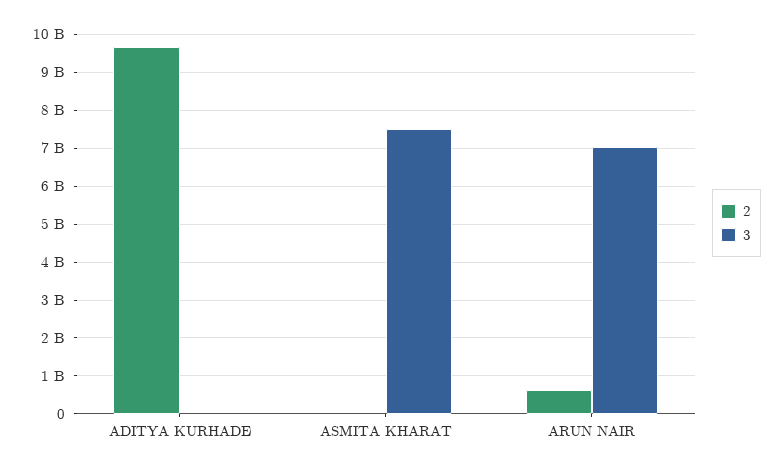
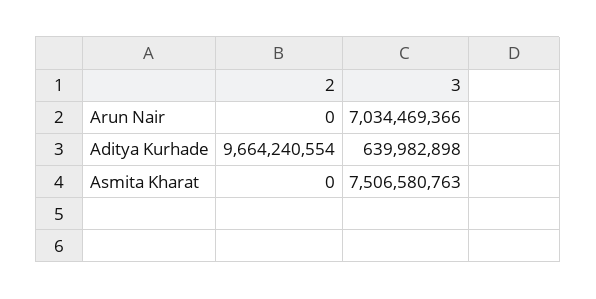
  {
    "2": {
      "ADITYA KURHADE": 9664240554,
      "ASMITA KHARAT": 0,
-     "ARUN NAIR": 600000000
+     "ARUN NAIR": 0
    },
    "3": {
-     "ADITYA KURHADE": 0,
+     "ADITYA KURHADE": 639982898,
      "ASMITA KHARAT": 7506580763,
      "ARUN NAIR": 7034469366
    }
  }

